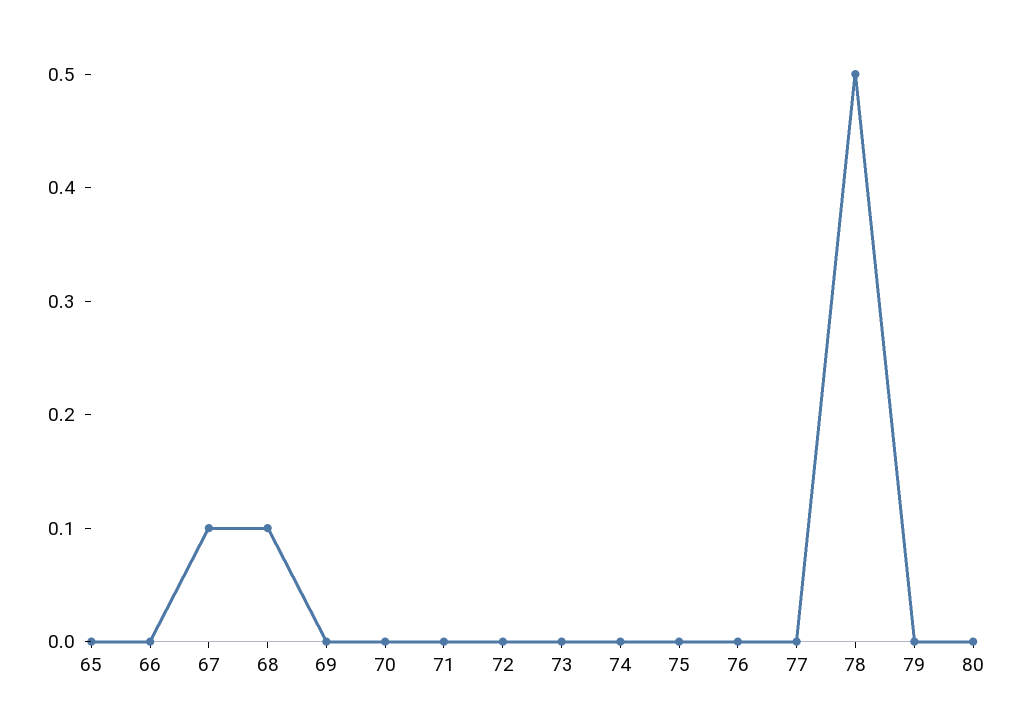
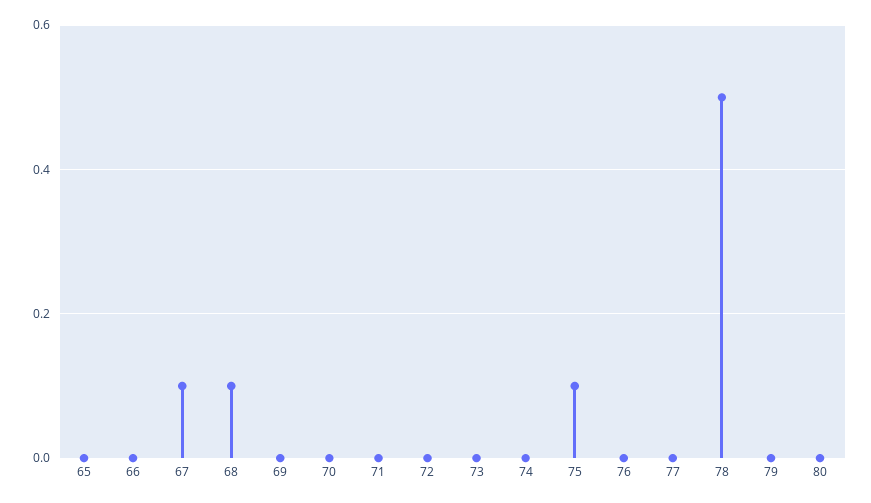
  {
    "65": 0,
    "66": 0,
    "67": 0.1,
    "68": 0.1,
    "69": 0,
    "70": 0,
    "71": 0,
    "72": 0,
    "73": 0,
    "74": 0,
-   "75": 0,
+   "75": 0.1,
    "76": 0,
    "77": 0,
    "78": 0.5,
    "79": 0,
    "80": 0
  }

